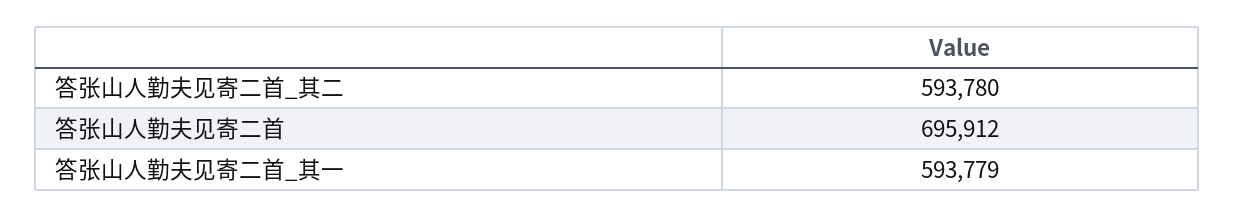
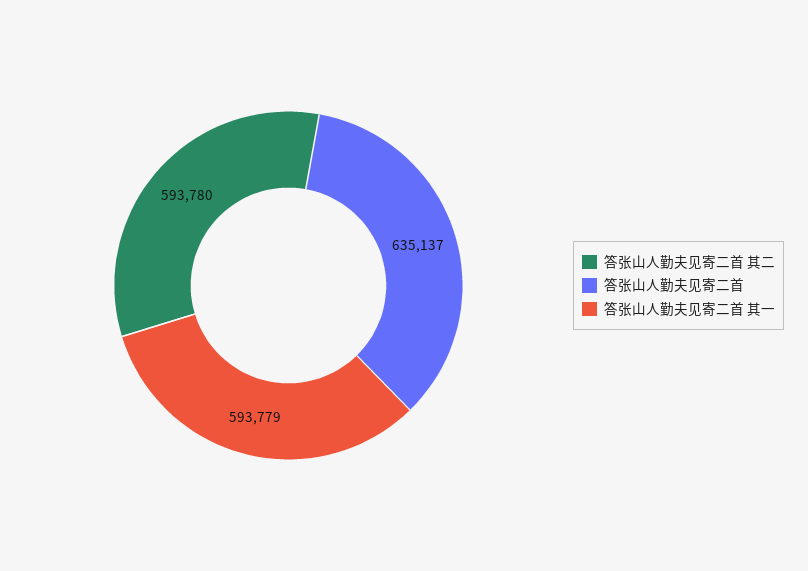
  {
    "答张山人勤夫见寄二首_其二": 593780,
-   "答张山人勤夫见寄二首": 695912,
+   "答张山人勤夫见寄二首": 635137,
    "答张山人勤夫见寄二首_其一": 593779
  }

